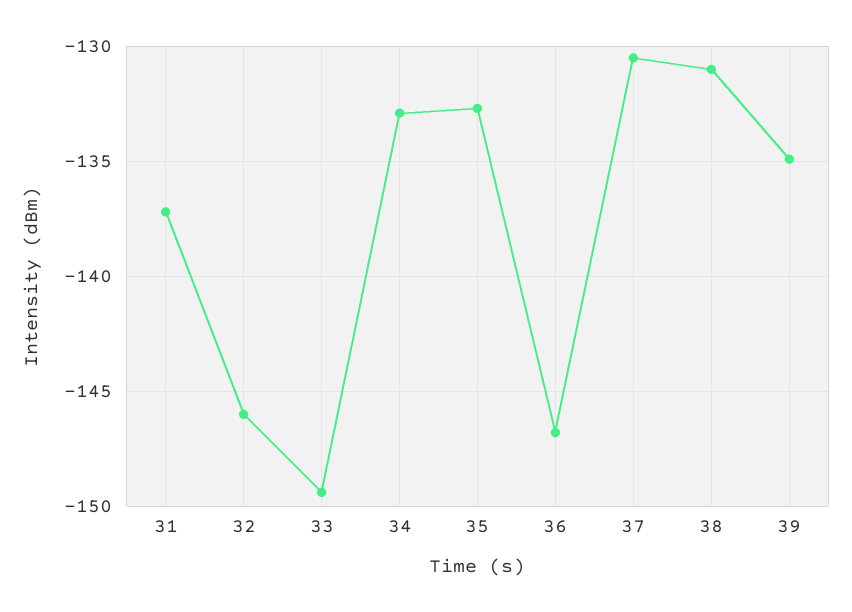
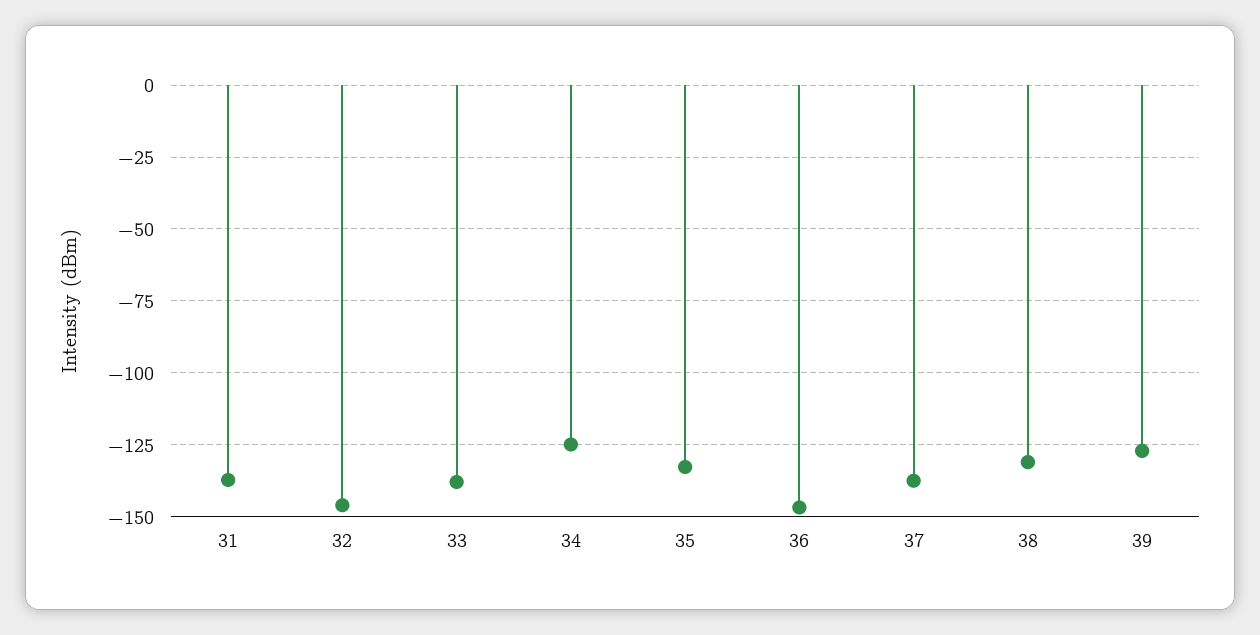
  {
    "31": -137,
    "32": -146,
-   "33": -149.5,
+   "33": -137.5,
-   "34": -133,
+   "34": -125,
    "35": -132.5,
    "36": -147,
-   "37": -130.5,
+   "37": -137.5,
    "38": -131,
-   "39": -135
+   "39": -127.5
  }

